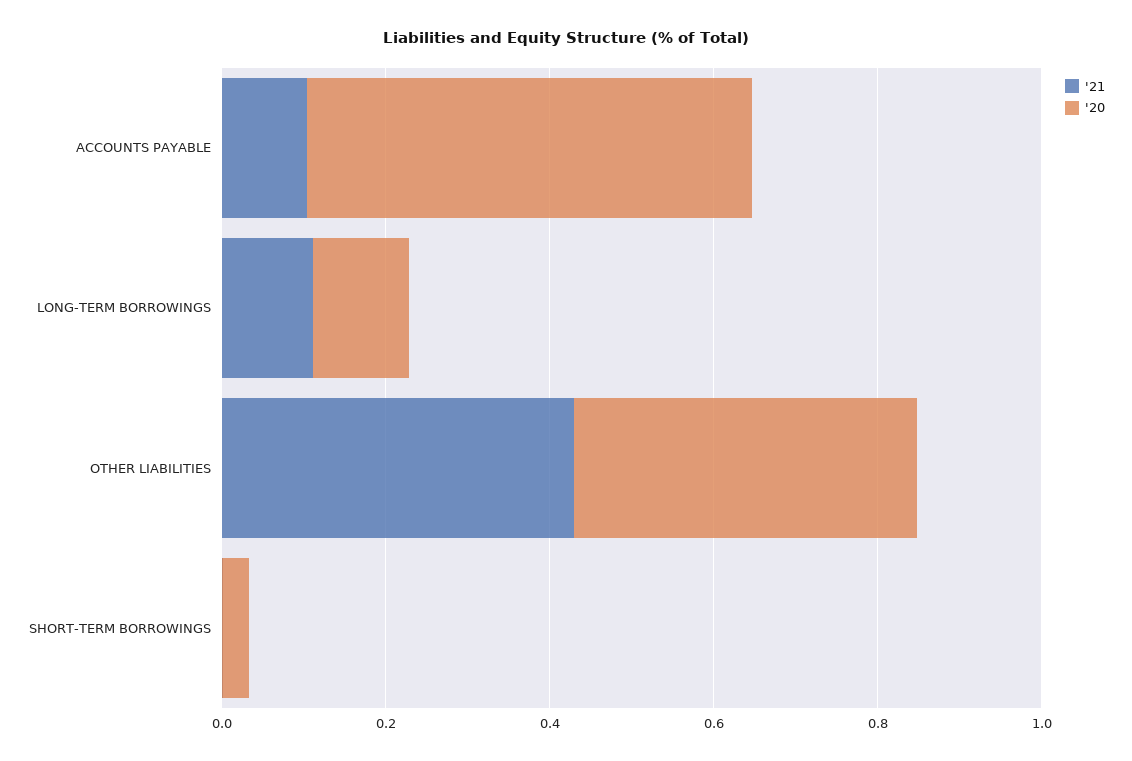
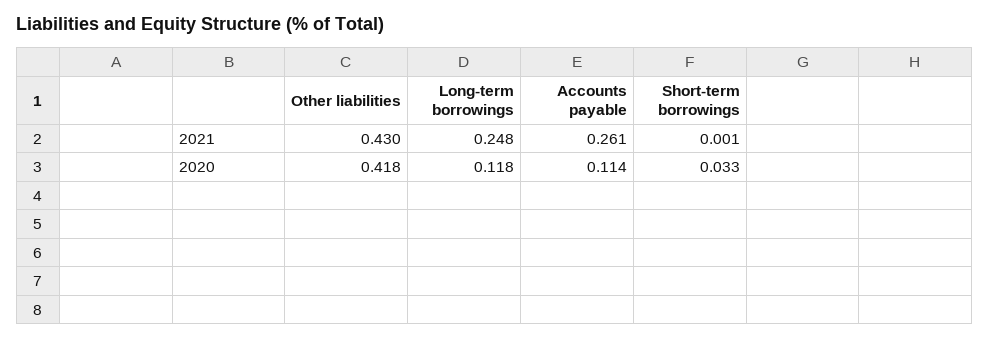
  {
    "'21": {
-     "ACCOUNTS PAYABLE": 0.1,
+     "ACCOUNTS PAYABLE": 0.261,
-     "LONG-TERM BORROWINGS": 0.1,
+     "LONG-TERM BORROWINGS": 0.248,
      "OTHER LIABILITIES": 0.43,
      "SHORT-TERM BORROWINGS": 0.001
    },
    "'20": {
-     "ACCOUNTS PAYABLE": 0.55,
+     "ACCOUNTS PAYABLE": 0.114,
      "LONG-TERM BORROWINGS": 0.118,
      "OTHER LIABILITIES": 0.418,
      "SHORT-TERM BORROWINGS": 0.033
    }
  }

